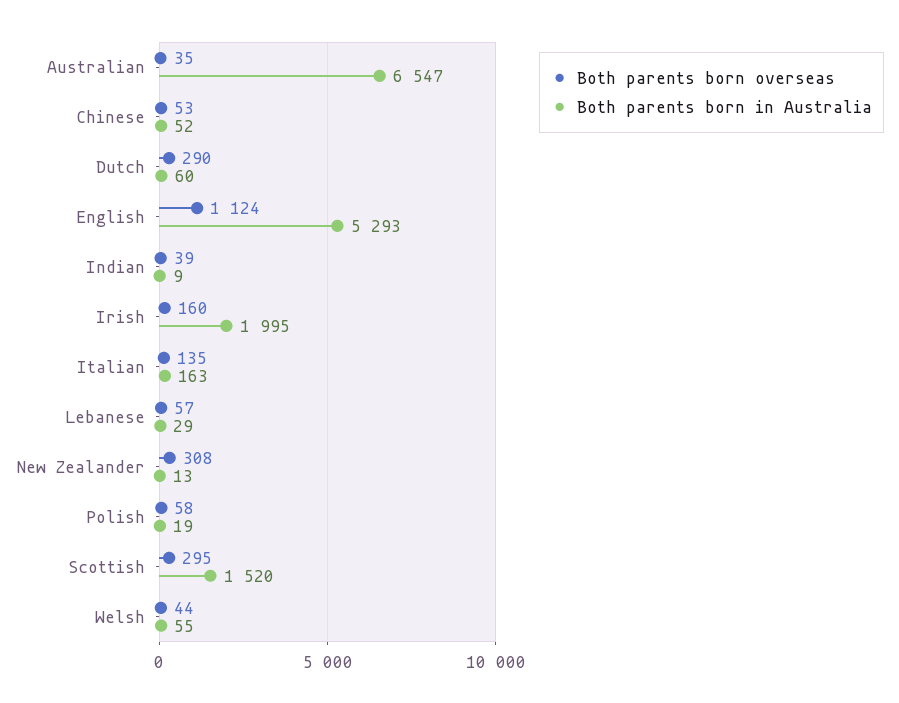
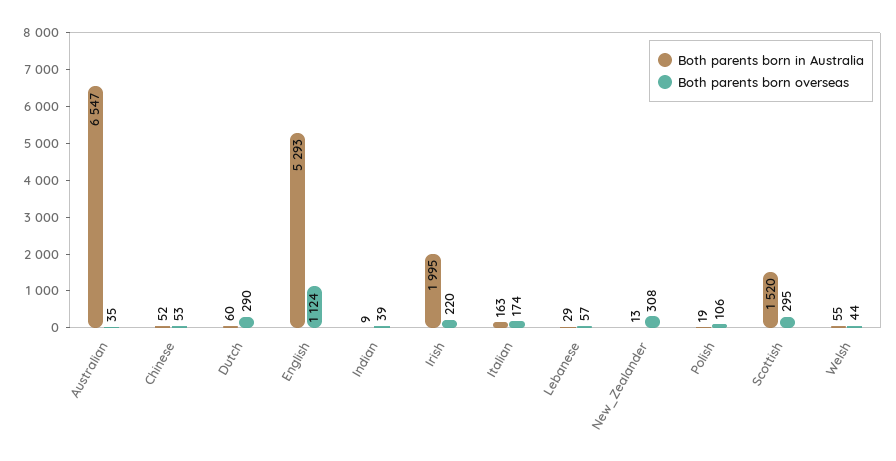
  {
    "Both parents born overseas": {
      "Australian": 35,
      "Chinese": 53,
      "Dutch": 290,
      "English": 1124,
      "Indian": 39,
-     "Irish": 160,
+     "Irish": 220,
-     "Italian": 135,
+     "Italian": 174,
      "Lebanese": 57,
      "New Zealander": 308,
-     "Polish": 58,
+     "Polish": 106,
      "Scottish": 295,
      "Welsh": 44
    },
    "Both parents born in Australia": {
      "Australian": 6547,
      "Chinese": 52,
      "Dutch": 60,
      "English": 5293,
      "Indian": 9,
      "Irish": 1995,
      "Italian": 163,
      "Lebanese": 29,
      "New Zealander": 13,
      "Polish": 19,
      "Scottish": 1520,
      "Welsh": 55
    }
  }

